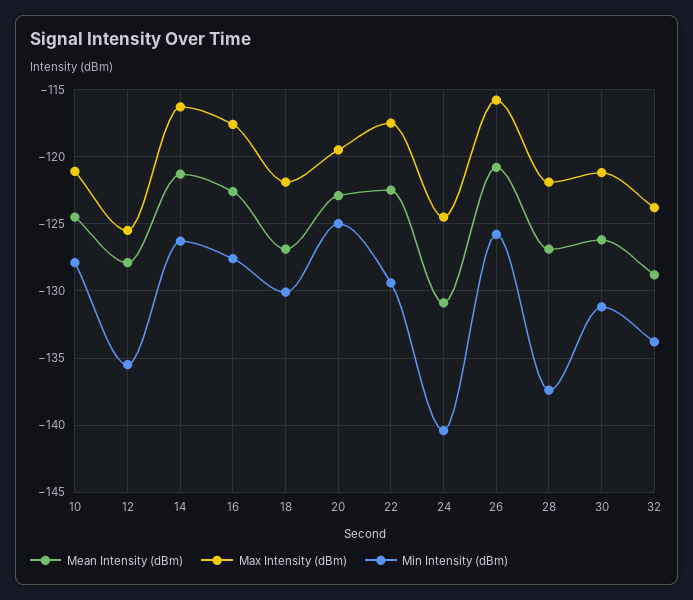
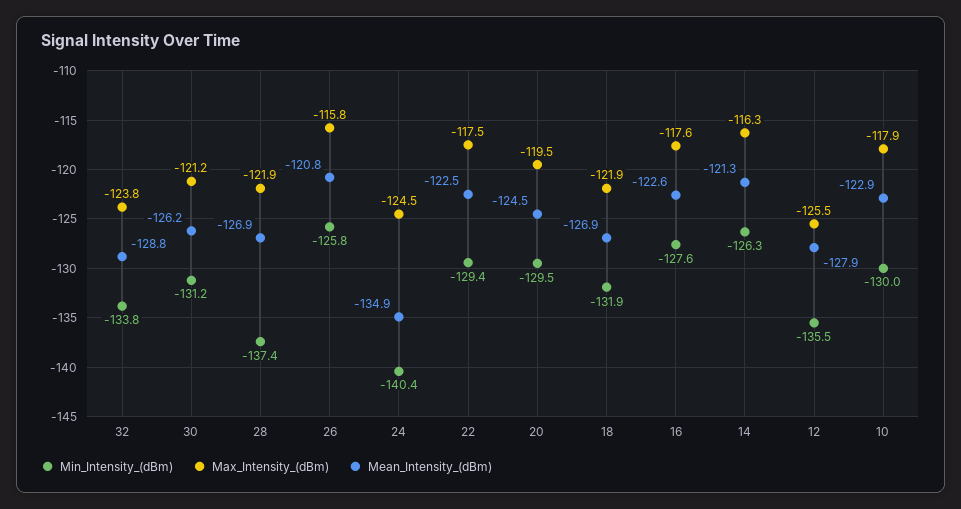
  {
    "Mean Intensity (dBm)": {
-     "10": -124.5,
+     "10": -122.9,
      "12": -127.9,
      "14": -121.3,
      "16": -122.6,
      "18": -126.9,
-     "20": -123,
+     "20": -124.5,
      "22": -122.5,
-     "24": -131,
+     "24": -134.9,
      "26": -120.8,
      "28": -126.9,
      "30": -126.2,
      "32": -128.8
    },
    "Max Intensity (dBm)": {
-     "10": -121,
+     "10": -117.9,
      "12": -125.5,
      "14": -116.3,
      "16": -117.6,
      "18": -121.9,
      "20": -119.5,
      "22": -117.5,
      "24": -124.5,
      "26": -115.8,
      "28": -121.9,
      "30": -121.2,
      "32": -123.8
    },
    "Min Intensity (dBm)": {
-     "10": -128,
+     "10": -130,
      "12": -135.5,
      "14": -126.3,
      "16": -127.6,
-     "18": -130,
+     "18": -131.9,
-     "20": -125,
+     "20": -129.5,
      "22": -129.4,
      "24": -140.4,
      "26": -125.8,
      "28": -137.4,
      "30": -131.2,
      "32": -133.8
    }
  }

